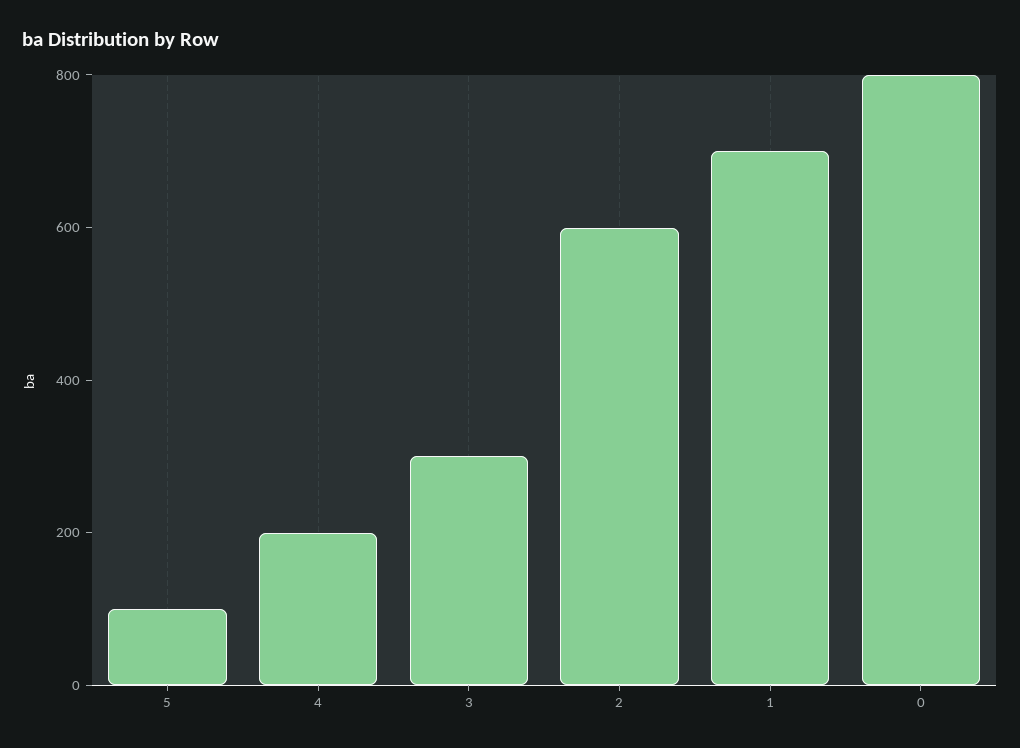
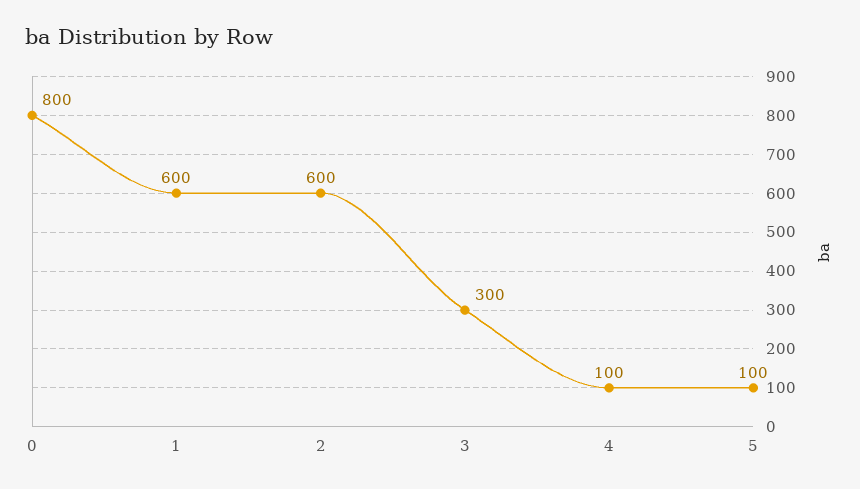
  {
    "5": 100,
-   "4": 200,
+   "4": 100,
    "3": 300,
    "2": 600,
-   "1": 700,
+   "1": 600,
    "0": 800
  }

